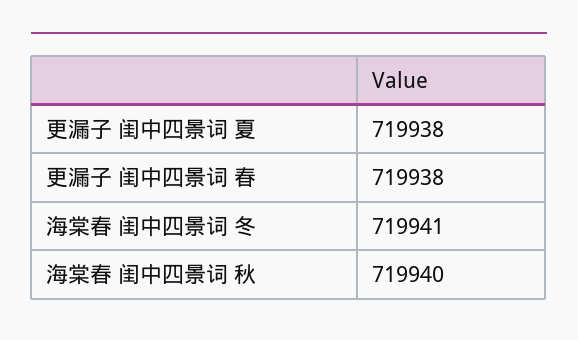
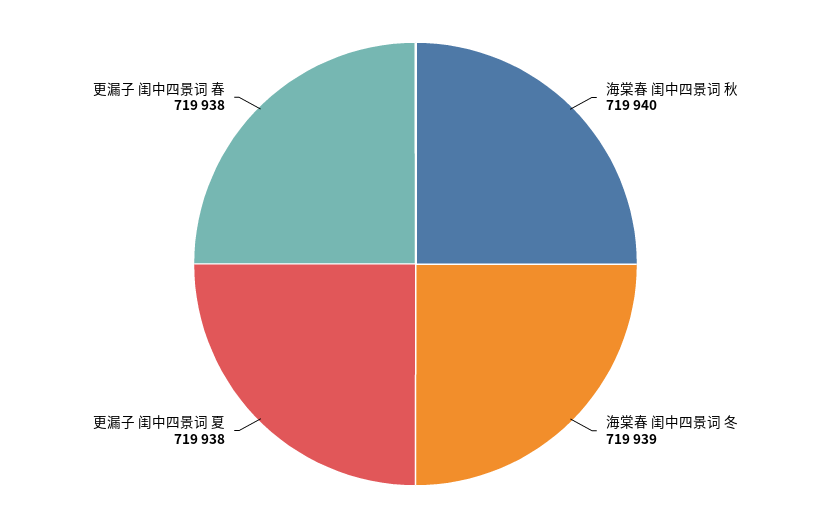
  {
    "更漏子 闺中四景词 夏": 719938,
    "更漏子 闺中四景词 春": 719938,
-   "海棠春 闺中四景词 冬": 719941,
+   "海棠春 闺中四景词 冬": 719939,
    "海棠春 闺中四景词 秋": 719940
  }

